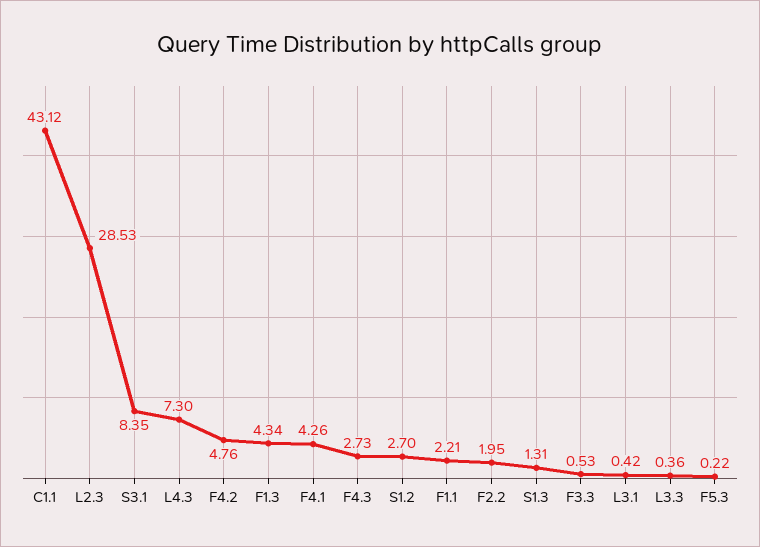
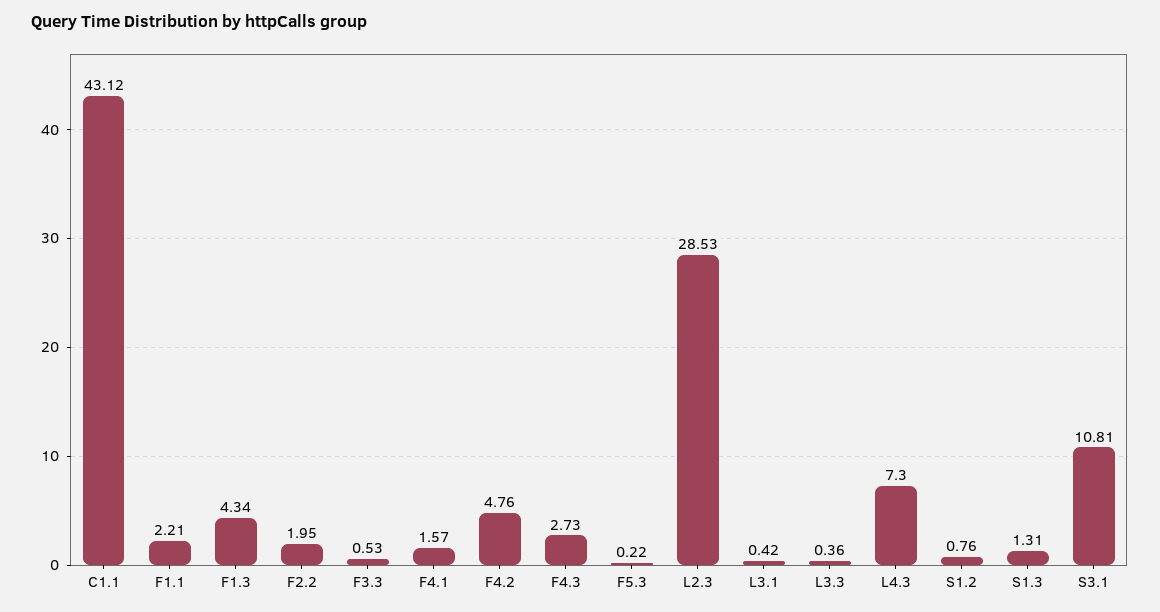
  {
    "C1.1": 43.12,
    "L2.3": 28.53,
-   "S3.1": 8.35,
+   "S3.1": 10.81,
    "L4.3": 7.3,
    "F4.2": 4.76,
    "F1.3": 4.34,
-   "F4.1": 4.26,
+   "F4.1": 1.57,
    "F4.3": 2.73,
-   "S1.2": 2.7,
+   "S1.2": 0.76,
    "F1.1": 2.21,
    "F2.2": 1.95,
    "S1.3": 1.31,
    "F3.3": 0.53,
    "L3.1": 0.42,
    "L3.3": 0.36,
    "F5.3": 0.22
  }

